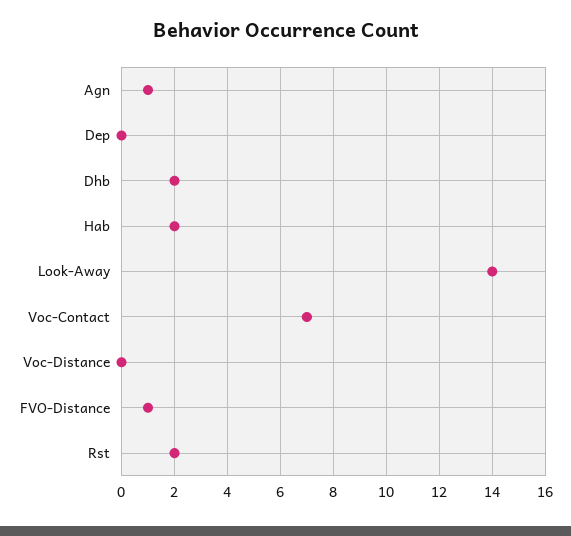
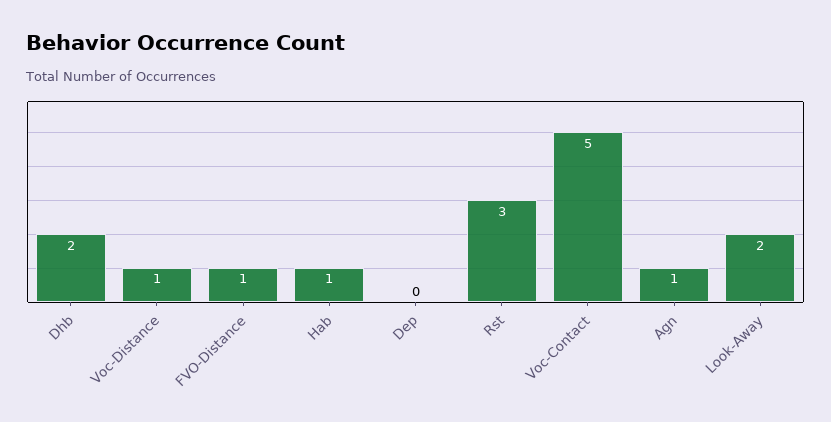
  {
    "Agn": 1,
    "Dep": 0,
    "Dhb": 2,
-   "Hab": 2,
+   "Hab": 1,
-   "Look-Away": 14,
+   "Look-Away": 2,
-   "Voc-Contact": 7,
+   "Voc-Contact": 5,
-   "Voc-Distance": 0,
+   "Voc-Distance": 1,
    "FVO-Distance": 1,
-   "Rst": 2
+   "Rst": 3
  }

